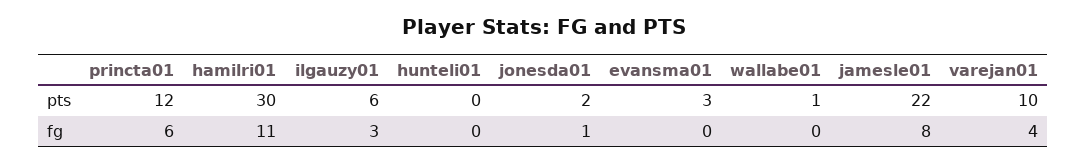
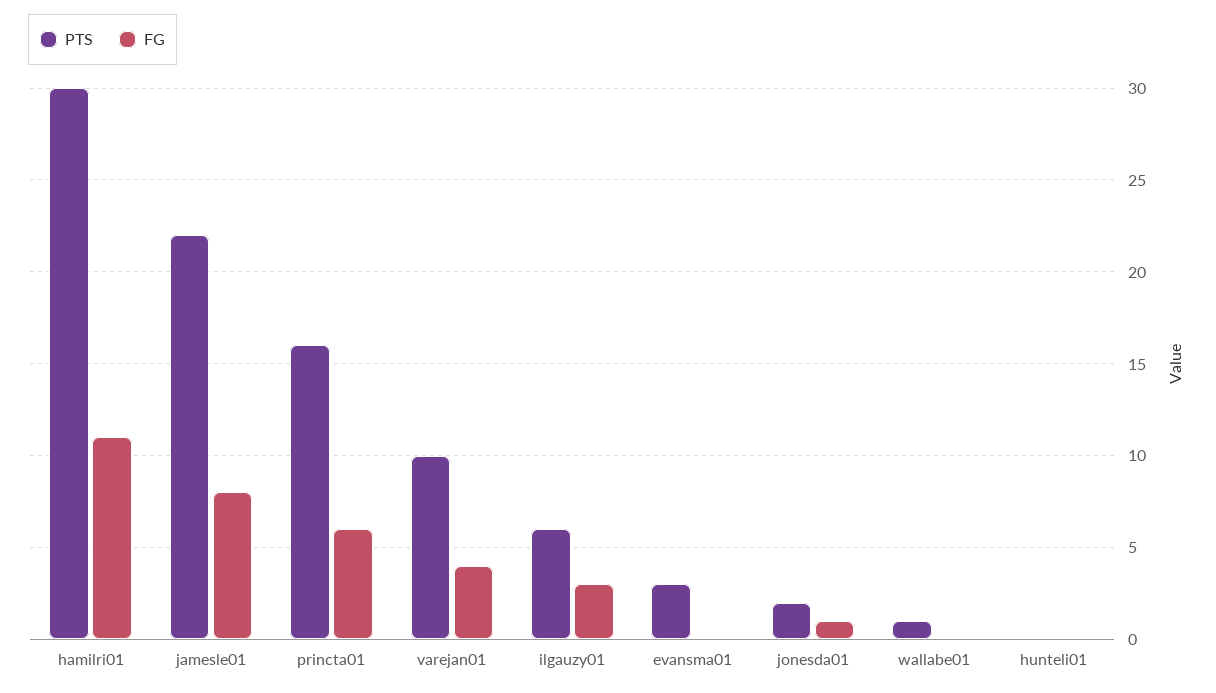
  {
    "pts": {
-     "princta01": 12,
+     "princta01": 16,
      "hamilri01": 30,
      "ilgauzy01": 6,
      "hunteli01": 0,
      "jonesda01": 2,
      "evansma01": 3,
      "wallabe01": 1,
      "jamesle01": 22,
      "varejan01": 10
    },
    "fg": {
      "princta01": 6,
      "hamilri01": 11,
      "ilgauzy01": 3,
      "hunteli01": 0,
      "jonesda01": 1,
      "evansma01": 0,
      "wallabe01": 0,
      "jamesle01": 8,
      "varejan01": 4
    }
  }

